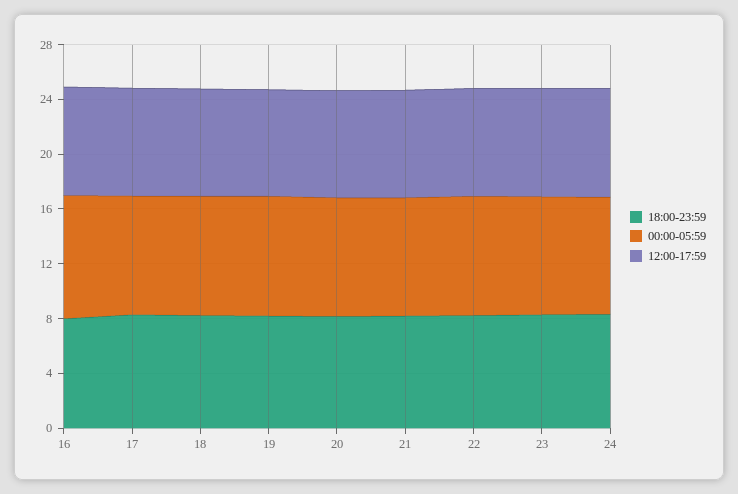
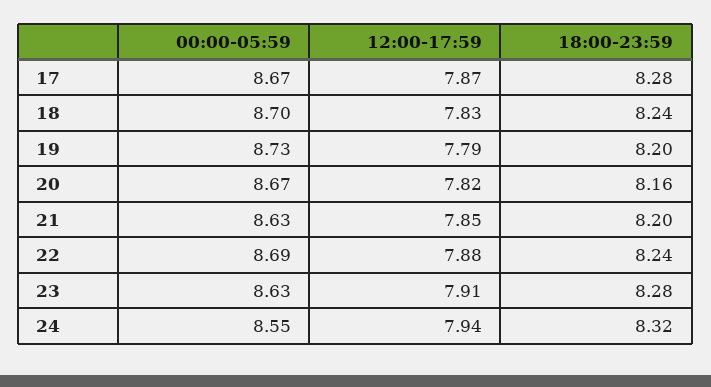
  {
    "18:00-23:59": {
-     "16": 8,
      "17": 8.28,
      "18": 8.24,
      "19": 8.2,
      "20": 8.16,
      "21": 8.2,
      "22": 8.24,
      "23": 8.28,
      "24": 8.32
    },
    "00:00-05:59": {
-     "16": 9,
      "17": 8.67,
      "18": 8.7,
      "19": 8.73,
      "20": 8.67,
      "21": 8.63,
      "22": 8.69,
      "23": 8.63,
      "24": 8.55
    },
    "12:00-17:59": {
-     "16": 8,
      "17": 7.87,
      "18": 7.83,
      "19": 7.79,
      "20": 7.82,
      "21": 7.85,
      "22": 7.88,
      "23": 7.91,
      "24": 7.94
    }
  }

